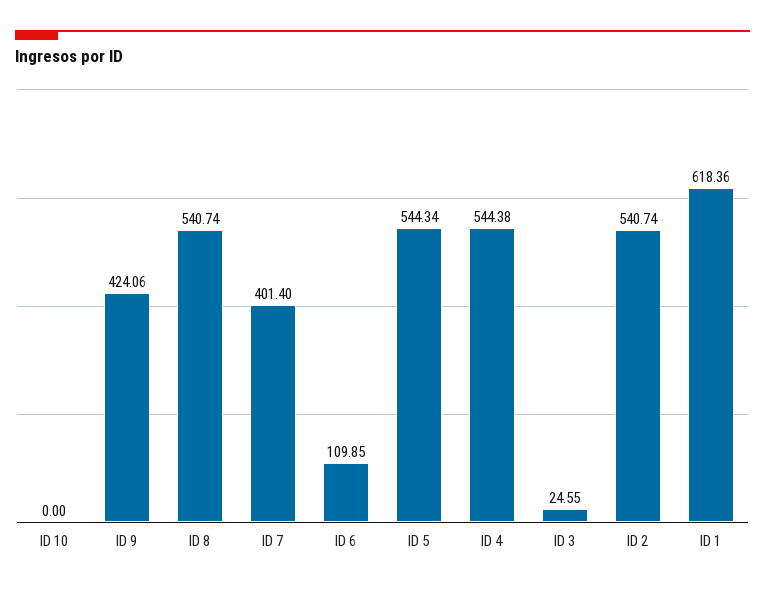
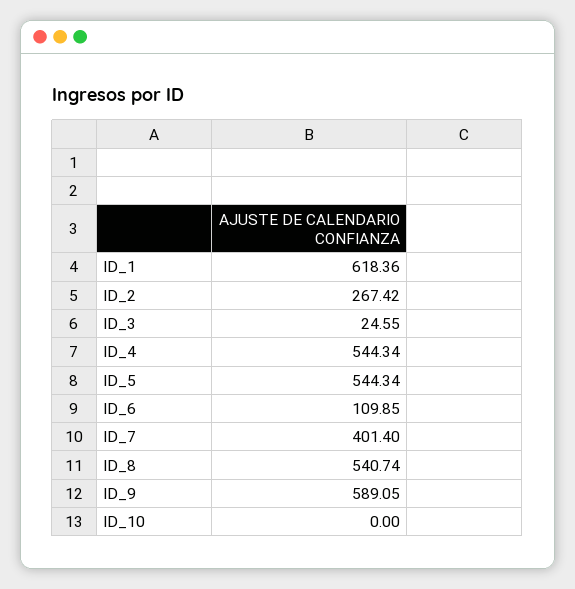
  {
    "ID 10": 0,
-   "ID 9": 424.06,
+   "ID 9": 589.05,
    "ID 8": 540.74,
    "ID 7": 401.4,
    "ID 6": 109.85,
    "ID 5": 544.34,
-   "ID 4": 544.38,
+   "ID 4": 544.34,
    "ID 3": 24.55,
-   "ID 2": 540.74,
+   "ID 2": 267.42,
    "ID 1": 618.36
  }

